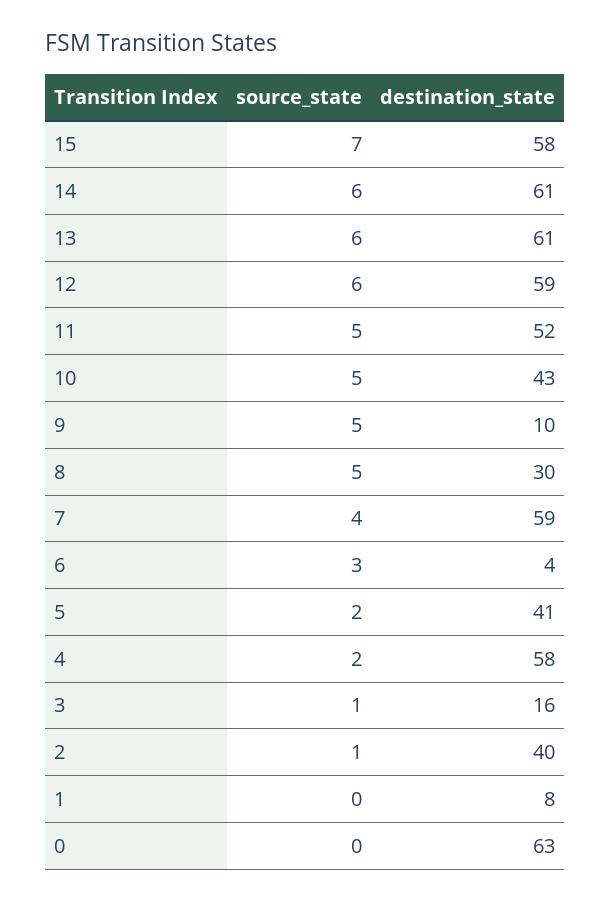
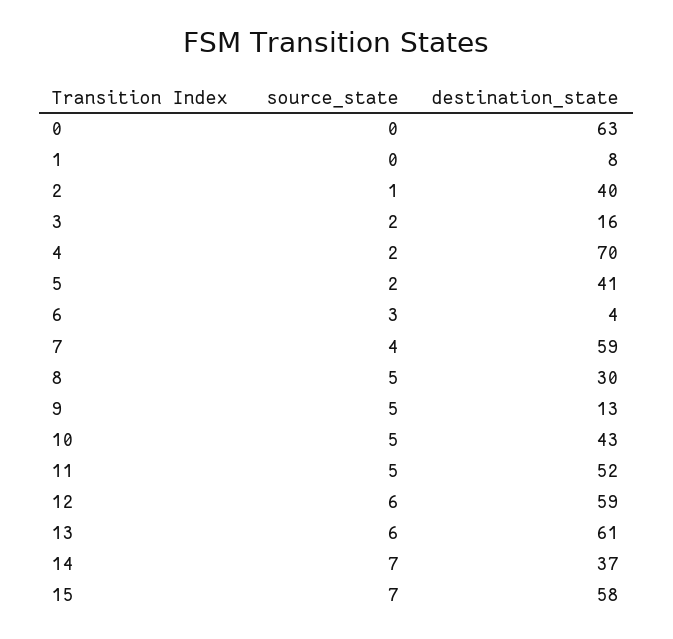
  {
    "source_state": {
      "15": 7,
-     "14": 6,
+     "14": 7,
      "13": 6,
      "12": 6,
      "11": 5,
      "10": 5,
      "9": 5,
      "8": 5,
      "7": 4,
      "6": 3,
      "5": 2,
      "4": 2,
-     "3": 1,
+     "3": 2,
      "2": 1,
      "1": 0,
      "0": 0
    },
    "destination_state": {
      "15": 58,
-     "14": 61,
+     "14": 37,
      "13": 61,
      "12": 59,
      "11": 52,
      "10": 43,
-     "9": 10,
+     "9": 13,
      "8": 30,
      "7": 59,
      "6": 4,
      "5": 41,
-     "4": 58,
+     "4": 70,
      "3": 16,
      "2": 40,
      "1": 8,
      "0": 63
    }
  }

